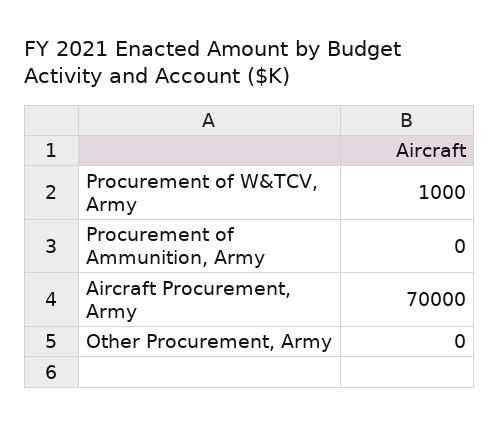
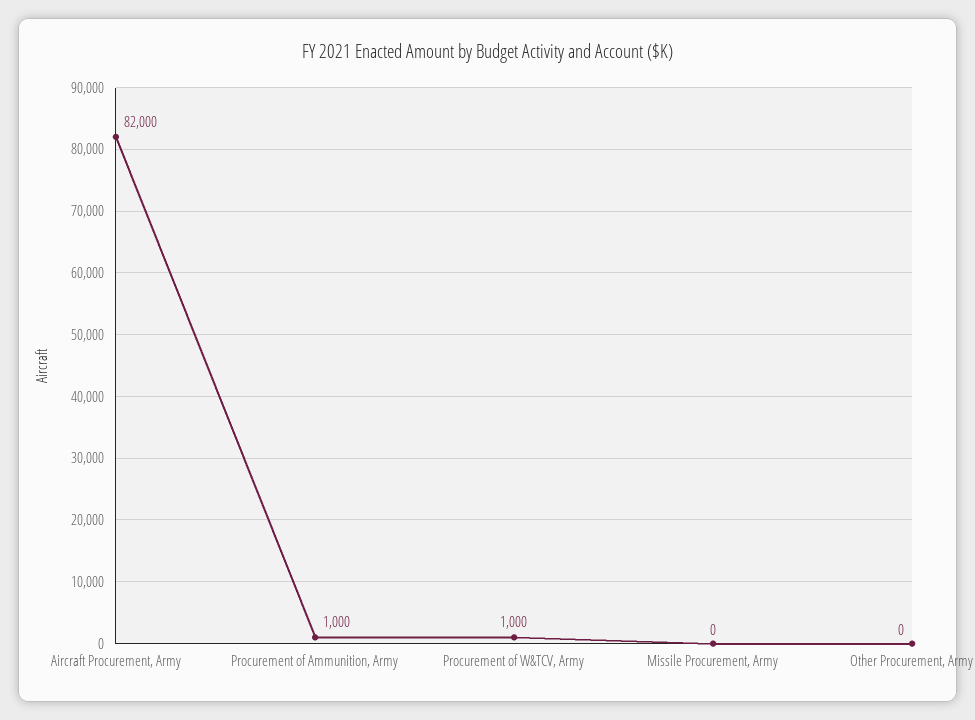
  {
    "Procurement of W&TCV, Army": 1000,
-   "Procurement of Ammunition, Army": 0,
+   "Procurement of Ammunition, Army": 1000,
-   "Aircraft Procurement, Army": 70000,
+   "Aircraft Procurement, Army": 82000,
-   "Other Procurement, Army": 0
+   "Other Procurement, Army": 0,
+   "Missile Procurement, Army": 0
  }

